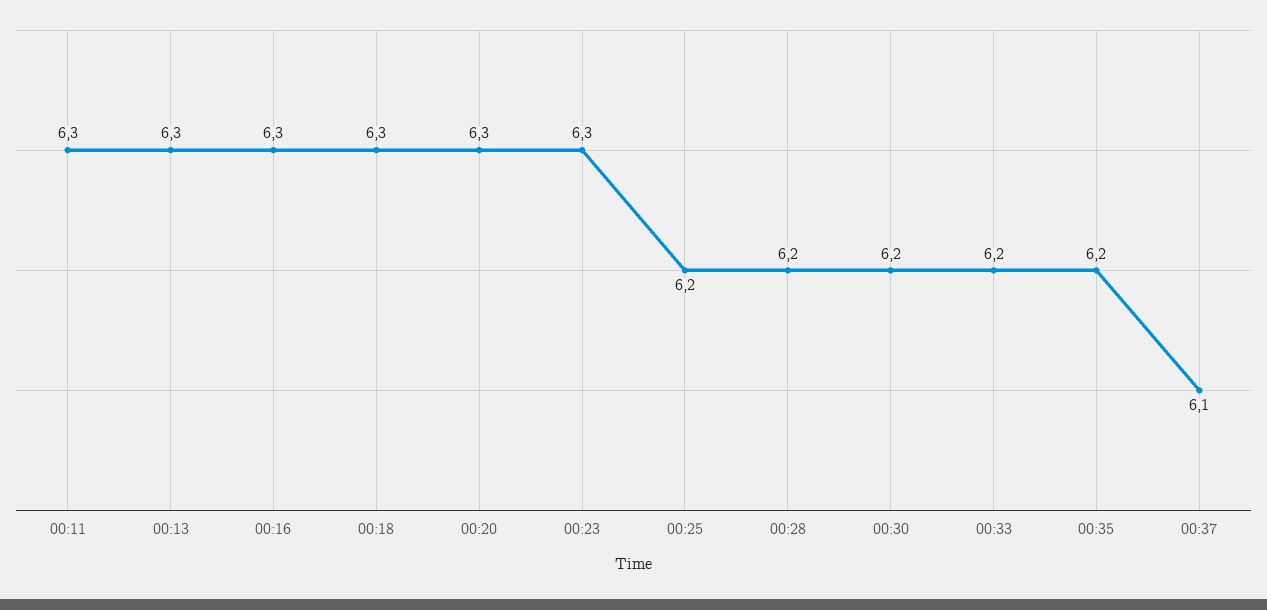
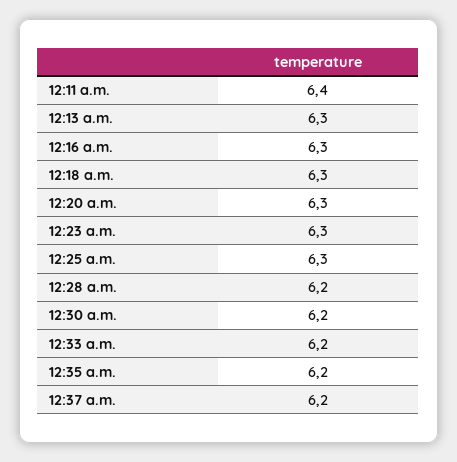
  {
-   "00:11": 6.3,
+   "00:11": 6.4,
    "00:13": 6.3,
    "00:16": 6.3,
    "00:18": 6.3,
    "00:20": 6.3,
    "00:23": 6.3,
-   "00:25": 6.2,
+   "00:25": 6.3,
    "00:28": 6.2,
    "00:30": 6.2,
    "00:33": 6.2,
    "00:35": 6.2,
-   "00:37": 6.1
+   "00:37": 6.2
  }

